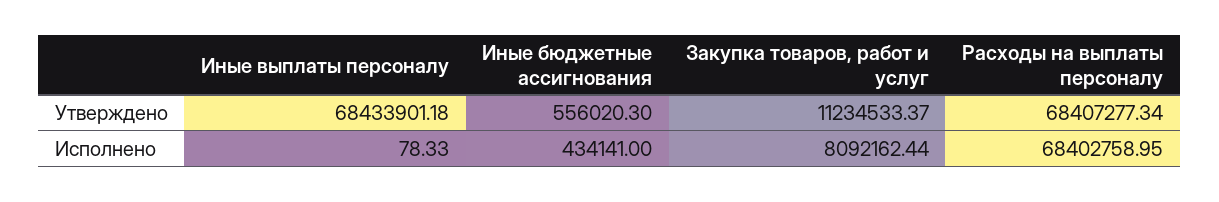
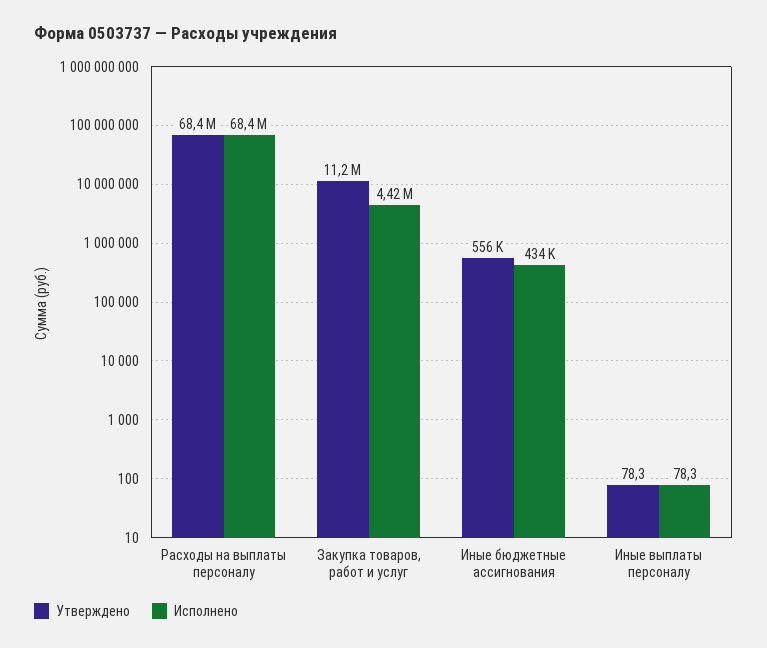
  {
    "Утверждено": {
-     "Иные выплаты персоналу": 68433901.18,
+     "Иные выплаты персоналу": 78.3,
      "Иные бюджетные ассигнования": 556020.3,
      "Закупка товаров, работ и услуг": 11234533.37,
      "Расходы на выплаты персоналу": 68407277.34
    },
    "Исполнено": {
      "Иные выплаты персоналу": 78.33,
      "Иные бюджетные ассигнования": 434141,
-     "Закупка товаров, работ и услуг": 8092162.44,
+     "Закупка товаров, работ и услуг": 4420000,
      "Расходы на выплаты персоналу": 68402758.95
    }
  }

